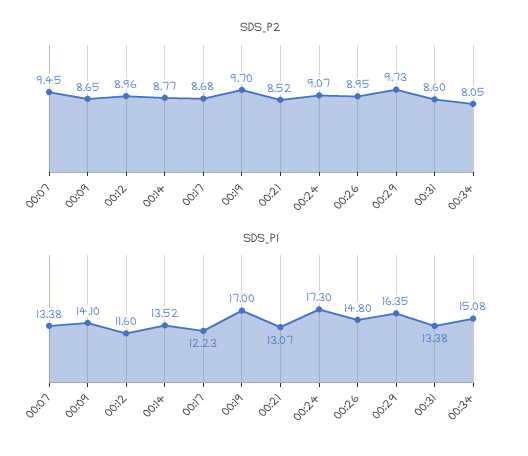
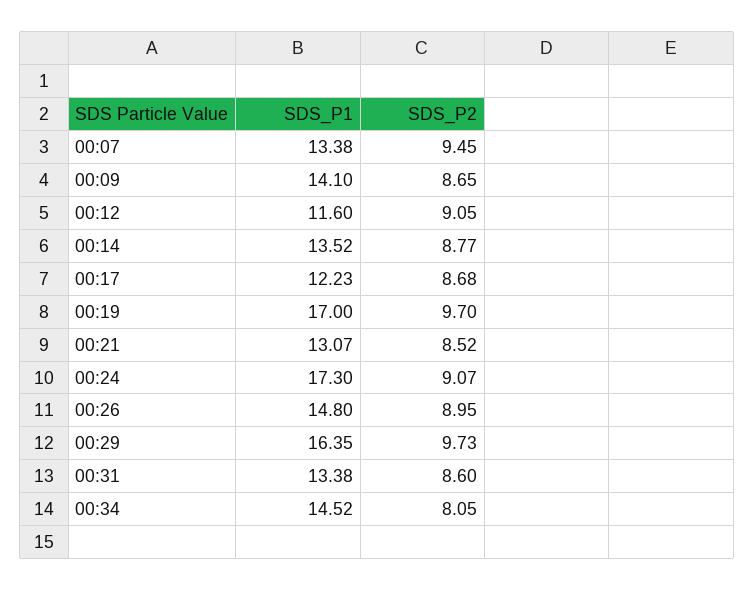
  {
    "SDS_P2": {
      "00:07": 9.45,
      "00:09": 8.65,
-     "00:12": 8.96,
+     "00:12": 9.05,
      "00:14": 8.77,
      "00:17": 8.68,
      "00:19": 9.7,
      "00:21": 8.52,
      "00:24": 9.07,
      "00:26": 8.95,
      "00:29": 9.73,
      "00:31": 8.6,
      "00:34": 8.05
    },
    "SDS_P1": {
      "00:07": 13.38,
      "00:09": 14.1,
      "00:12": 11.6,
      "00:14": 13.52,
      "00:17": 12.23,
      "00:19": 17,
      "00:21": 13.07,
      "00:24": 17.3,
      "00:26": 14.8,
      "00:29": 16.35,
      "00:31": 13.38,
-     "00:34": 15.08
+     "00:34": 14.52
    }
  }

